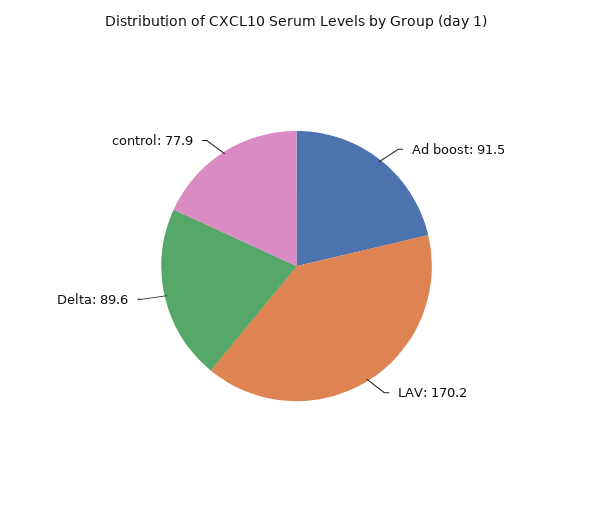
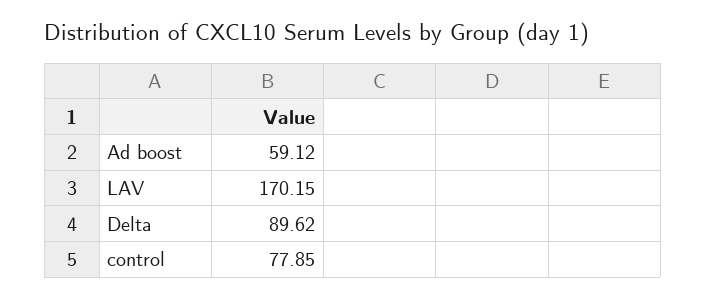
  {
-   "Ad boost": 91.5,
+   "Ad boost": 59.12,
    "LAV": 170.15,
    "Delta": 89.62,
    "control": 77.85
  }

